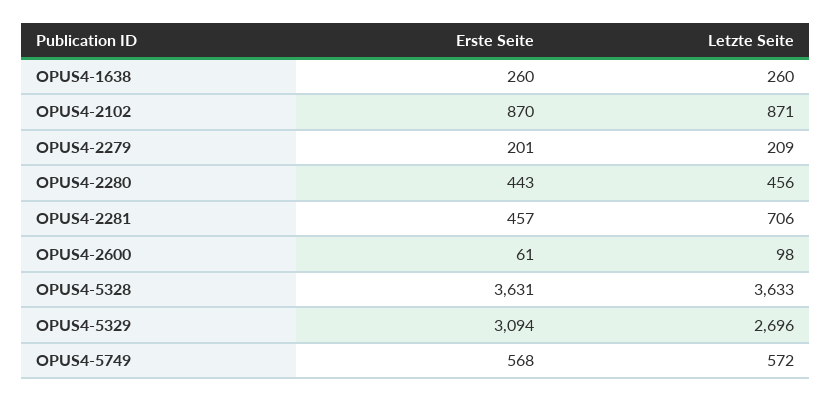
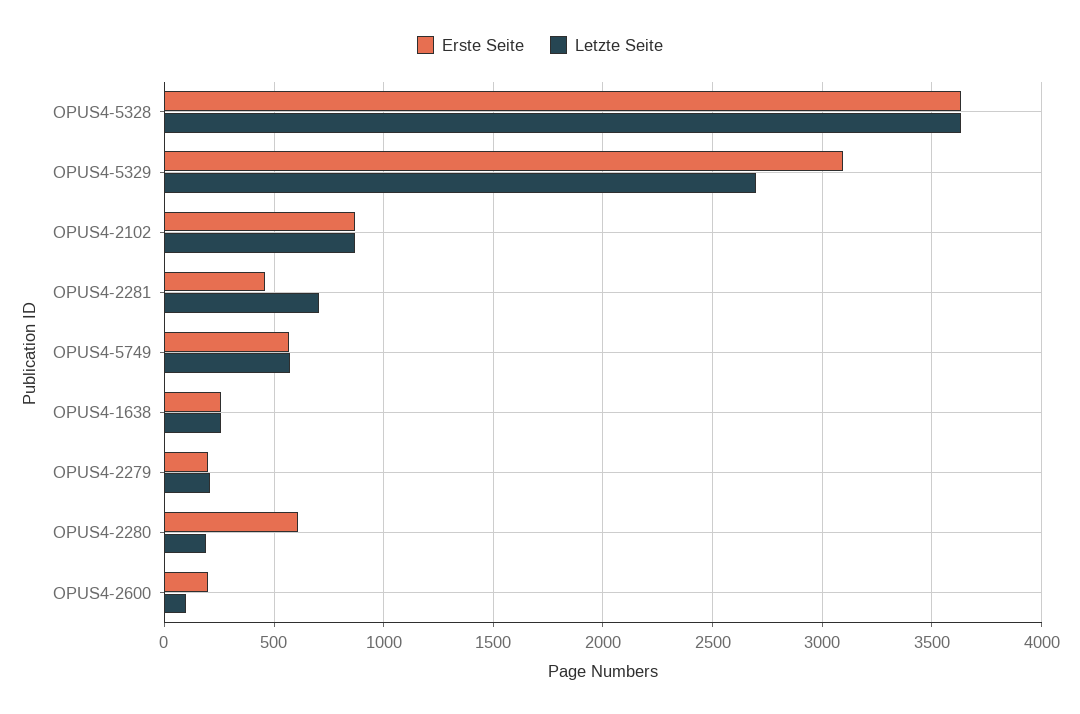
  {
    "Erste Seite": {
      "OPUS4-1638": 260,
      "OPUS4-2102": 870,
      "OPUS4-2279": 201,
-     "OPUS4-2280": 443,
+     "OPUS4-2280": 600,
      "OPUS4-2281": 457,
-     "OPUS4-2600": 61,
+     "OPUS4-2600": 200,
      "OPUS4-5328": 3631,
      "OPUS4-5329": 3094,
      "OPUS4-5749": 568
    },
    "Letzte Seite": {
      "OPUS4-1638": 260,
      "OPUS4-2102": 871,
      "OPUS4-2279": 209,
-     "OPUS4-2280": 456,
+     "OPUS4-2280": 200,
      "OPUS4-2281": 706,
      "OPUS4-2600": 98,
      "OPUS4-5328": 3633,
      "OPUS4-5329": 2696,
      "OPUS4-5749": 572
    }
  }

